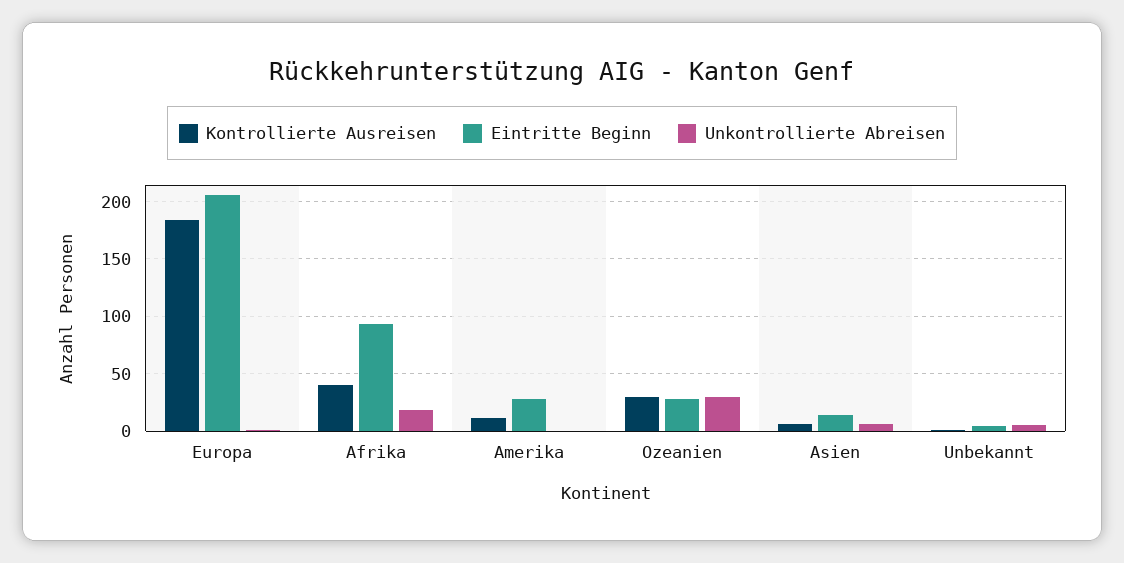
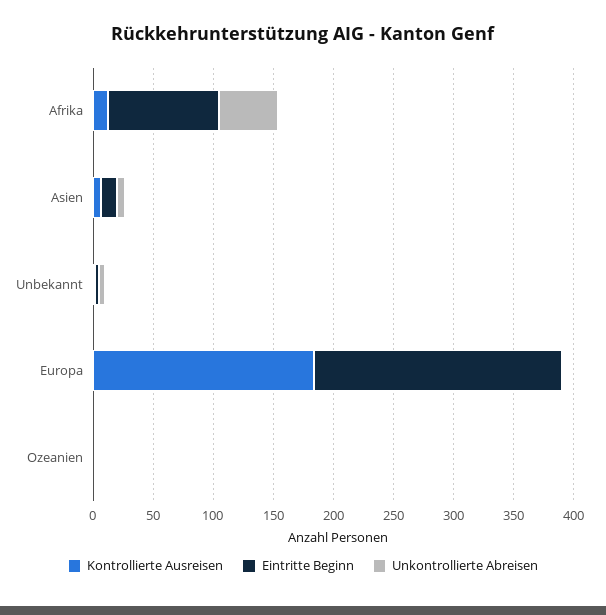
  {
    "Kontrollierte Ausreisen": {
      "Europa": 180,
-     "Afrika": 40,
+     "Afrika": 10,
-     "Amerika": 10,
-     "Ozeanien": 30,
+     "Ozeanien": 0,
      "Asien": 10,
      "Unbekannt": 0
    },
    "Eintritte Beginn": {
      "Europa": 210,
      "Afrika": 90,
-     "Amerika": 30,
-     "Ozeanien": 30,
+     "Ozeanien": 0,
      "Asien": 10,
      "Unbekannt": 0
    },
    "Unkontrollierte Abreisen": {
      "Europa": 0,
-     "Afrika": 20,
+     "Afrika": 50,
-     "Amerika": 0,
-     "Ozeanien": 30,
+     "Ozeanien": 0,
      "Asien": 10,
      "Unbekannt": 10
    }
  }

